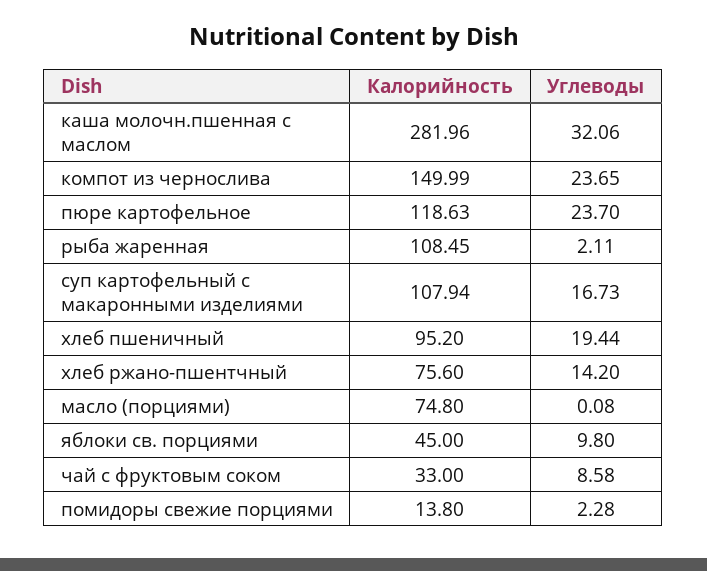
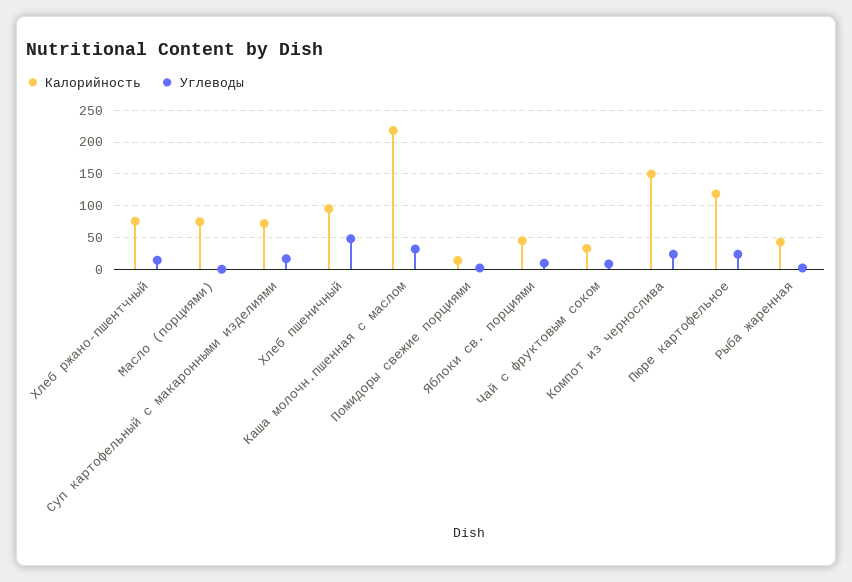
  {
    "Калорийность": {
-     "каша молочн.пшенная с маслом": 281.96,
+     "каша молочн.пшенная с маслом": 220,
      "компот из чернослива": 149.99,
      "пюре картофельное": 118.63,
-     "рыба жаренная": 108.45,
+     "рыба жаренная": 40,
-     "суп картофельный с макаронными изделиями": 107.94,
+     "суп картофельный с макаронными изделиями": 70,
      "хлеб пшеничный": 95.2,
      "хлеб ржано-пшентчный": 75.6,
      "масло (порциями)": 74.8,
      "яблоки св. порциями": 45,
      "чай с фруктовым соком": 33,
      "помидоры свежие порциями": 13.8
    },
    "Углеводы": {
      "каша молочн.пшенная с маслом": 32.06,
      "компот из чернослива": 23.65,
      "пюре картофельное": 23.7,
      "рыба жаренная": 2.11,
      "суп картофельный с макаронными изделиями": 16.73,
-     "хлеб пшеничный": 19.44,
+     "хлеб пшеничный": 50,
      "хлеб ржано-пшентчный": 14.2,
      "масло (порциями)": 0.08,
      "яблоки св. порциями": 9.8,
      "чай с фруктовым соком": 8.58,
      "помидоры свежие порциями": 2.28
    }
  }

